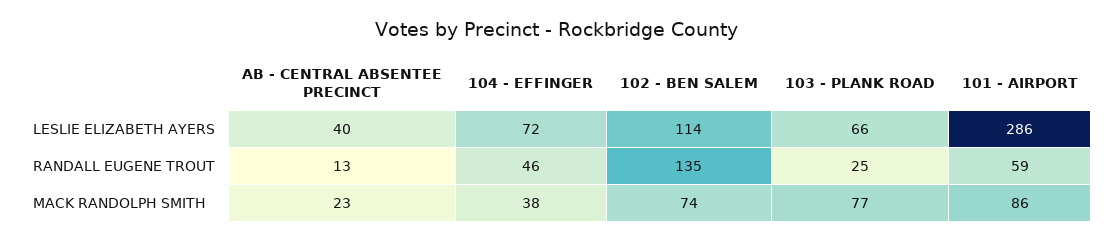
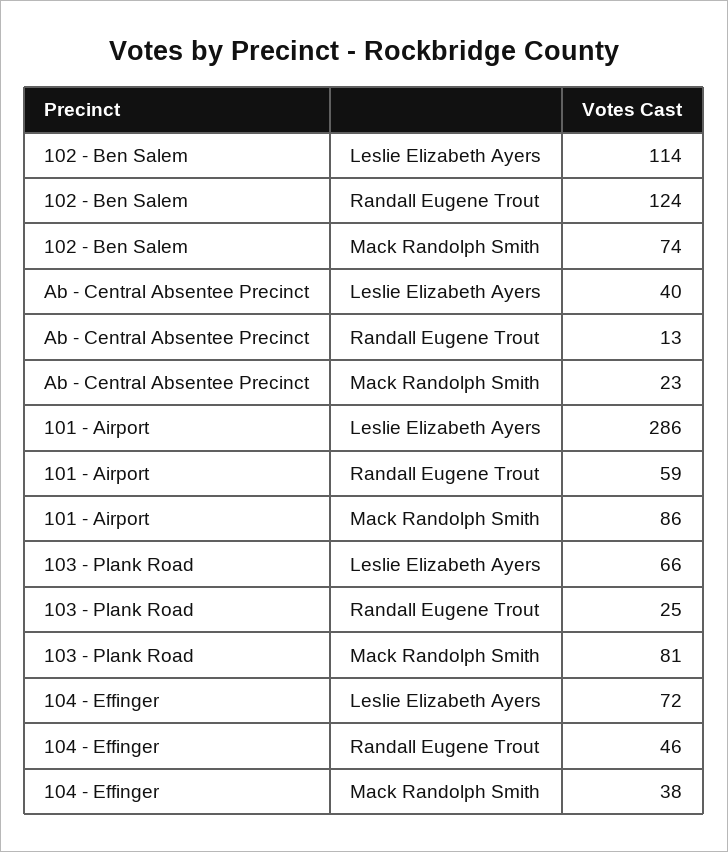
  {
    "AB - CENTRAL ABSENTEE PRECINCT": {
      "LESLIE ELIZABETH AYERS": 40,
      "RANDALL EUGENE TROUT": 13,
      "MACK RANDOLPH SMITH": 23
    },
    "104 - EFFINGER": {
      "LESLIE ELIZABETH AYERS": 72,
      "RANDALL EUGENE TROUT": 46,
      "MACK RANDOLPH SMITH": 38
    },
    "102 - BEN SALEM": {
      "LESLIE ELIZABETH AYERS": 114,
-     "RANDALL EUGENE TROUT": 135,
+     "RANDALL EUGENE TROUT": 124,
      "MACK RANDOLPH SMITH": 74
    },
    "103 - PLANK ROAD": {
      "LESLIE ELIZABETH AYERS": 66,
      "RANDALL EUGENE TROUT": 25,
-     "MACK RANDOLPH SMITH": 77
+     "MACK RANDOLPH SMITH": 81
    },
    "101 - AIRPORT": {
      "LESLIE ELIZABETH AYERS": 286,
      "RANDALL EUGENE TROUT": 59,
      "MACK RANDOLPH SMITH": 86
    }
  }

